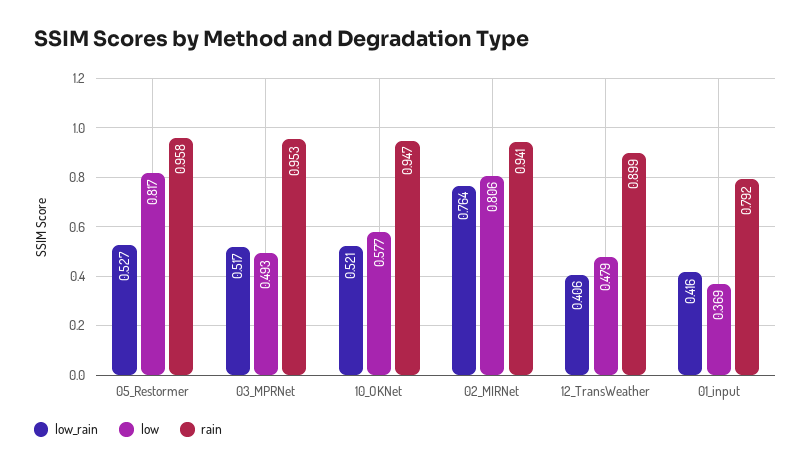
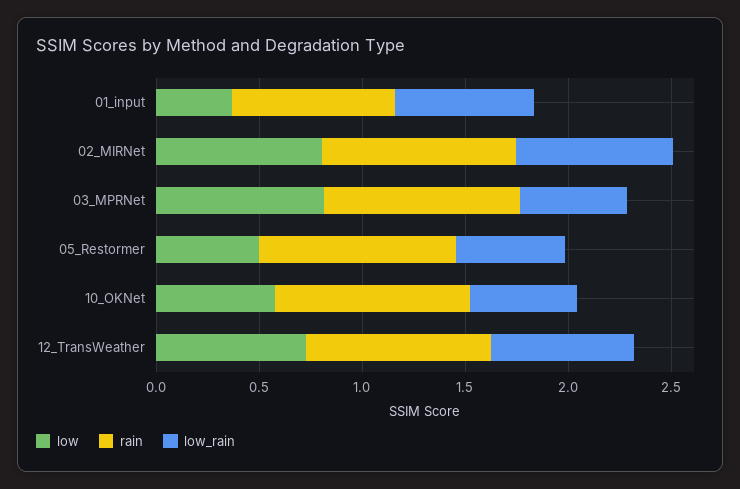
  {
    "low_rain": {
      "05_Restormer": 0.527,
      "03_MPRNet": 0.517,
      "10_OKNet": 0.521,
      "02_MIRNet": 0.764,
-     "12_TransWeather": 0.406,
+     "12_TransWeather": 0.7,
-     "01_input": 0.416
+     "01_input": 0.7
    },
    "low": {
-     "05_Restormer": 0.817,
+     "05_Restormer": 0.5,
-     "03_MPRNet": 0.493,
+     "03_MPRNet": 0.8,
      "10_OKNet": 0.577,
      "02_MIRNet": 0.806,
-     "12_TransWeather": 0.479,
+     "12_TransWeather": 0.7,
      "01_input": 0.369
    },
    "rain": {
      "05_Restormer": 0.958,
      "03_MPRNet": 0.953,
      "10_OKNet": 0.947,
      "02_MIRNet": 0.941,
      "12_TransWeather": 0.899,
      "01_input": 0.792
    }
  }

